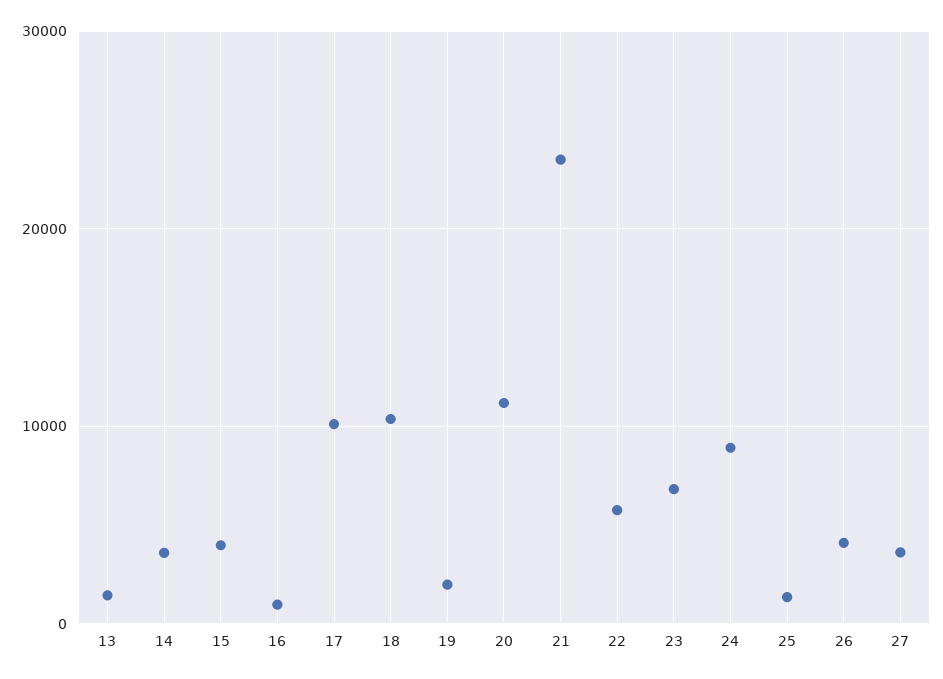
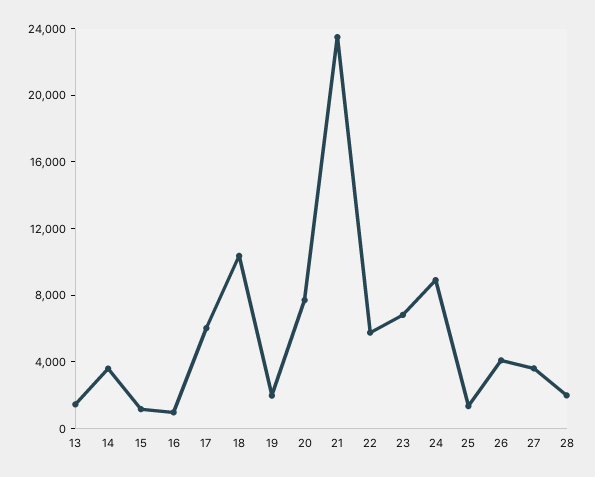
  {
    "13": 1000,
    "14": 4000,
-   "15": 4000,
+   "15": 1000,
    "16": 1000,
-   "17": 10000,
+   "17": 6000,
    "18": 10000,
    "19": 2000,
-   "20": 11000,
+   "20": 8000,
    "21": 24000,
    "22": 6000,
    "23": 7000,
    "24": 9000,
    "25": 1000,
    "26": 4000,
-   "27": 4000
+   "27": 4000,
+   "28": 2000
  }

